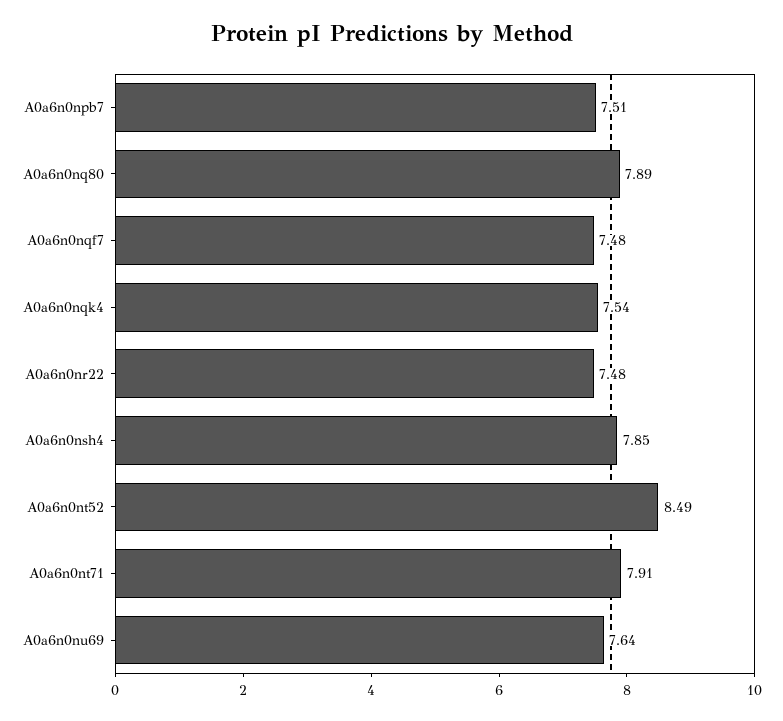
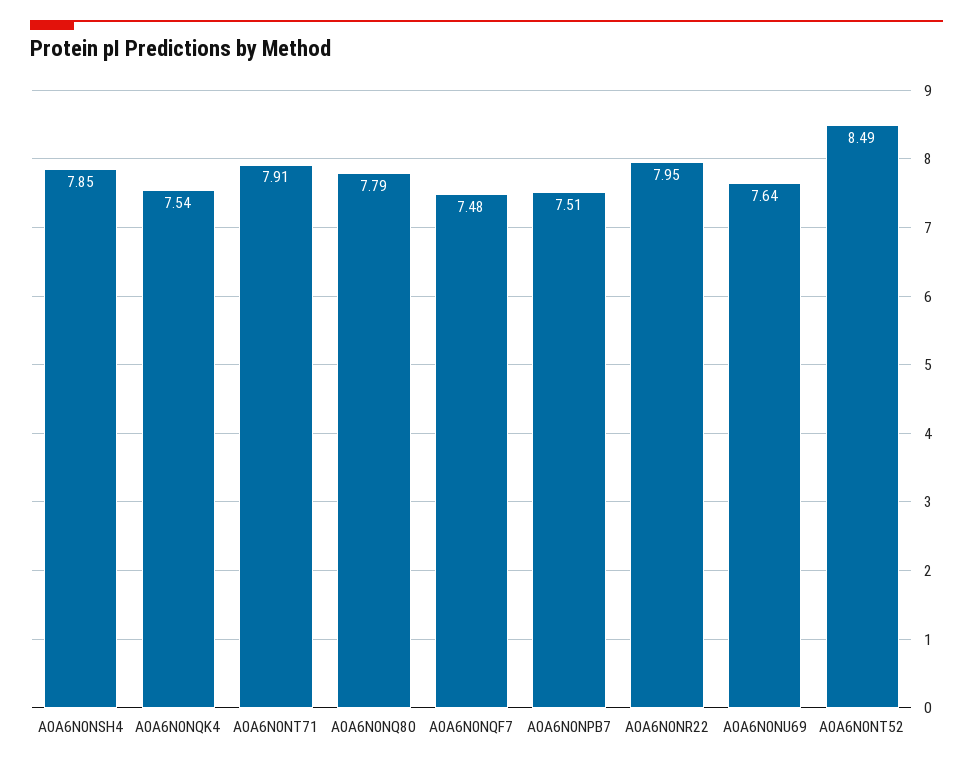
  {
    "A0a6n0npb7": 7.51,
-   "A0a6n0nq80": 7.89,
+   "A0a6n0nq80": 7.79,
    "A0a6n0nqf7": 7.48,
    "A0a6n0nqk4": 7.54,
-   "A0a6n0nr22": 7.48,
+   "A0a6n0nr22": 7.95,
    "A0a6n0nsh4": 7.85,
    "A0a6n0nt52": 8.49,
    "A0a6n0nt71": 7.91,
    "A0a6n0nu69": 7.64
  }

